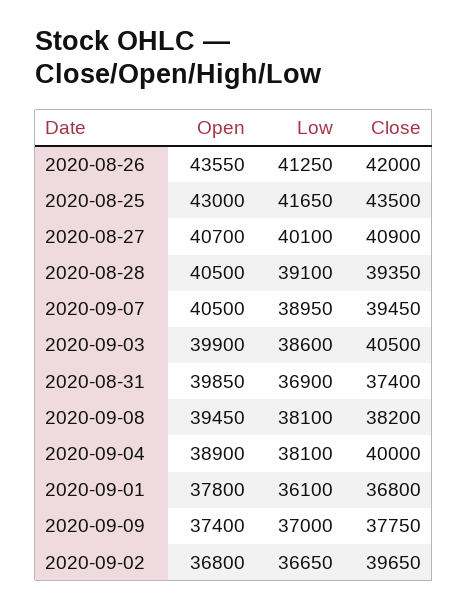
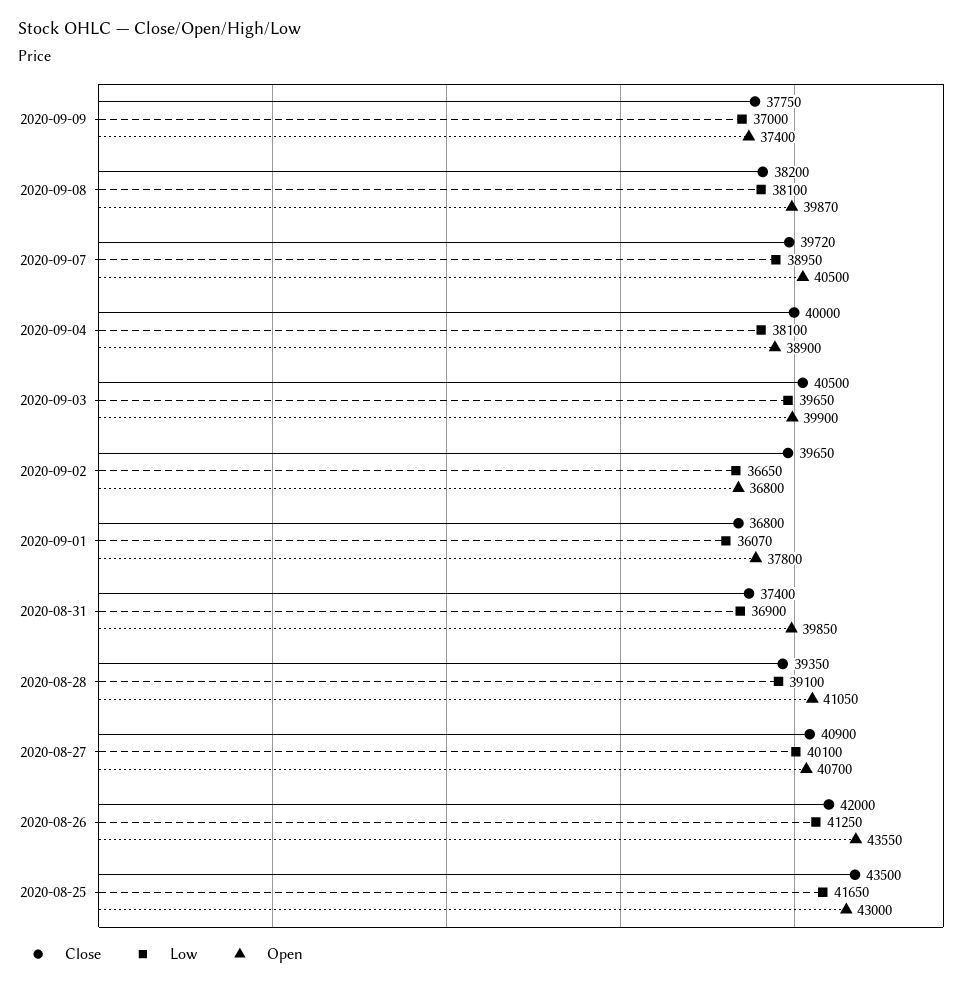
  {
    "Open": {
      "2020-08-26": 43550,
      "2020-08-25": 43000,
      "2020-08-27": 40700,
-     "2020-08-28": 40500,
+     "2020-08-28": 41050,
      "2020-09-07": 40500,
      "2020-09-03": 39900,
      "2020-08-31": 39850,
-     "2020-09-08": 39450,
+     "2020-09-08": 39870,
      "2020-09-04": 38900,
      "2020-09-01": 37800,
      "2020-09-09": 37400,
      "2020-09-02": 36800
    },
    "Low": {
      "2020-08-26": 41250,
      "2020-08-25": 41650,
      "2020-08-27": 40100,
      "2020-08-28": 39100,
      "2020-09-07": 38950,
-     "2020-09-03": 38600,
+     "2020-09-03": 39650,
      "2020-08-31": 36900,
      "2020-09-08": 38100,
      "2020-09-04": 38100,
-     "2020-09-01": 36100,
+     "2020-09-01": 36070,
      "2020-09-09": 37000,
      "2020-09-02": 36650
    },
    "Close": {
      "2020-08-26": 42000,
      "2020-08-25": 43500,
      "2020-08-27": 40900,
      "2020-08-28": 39350,
-     "2020-09-07": 39450,
+     "2020-09-07": 39720,
      "2020-09-03": 40500,
      "2020-08-31": 37400,
      "2020-09-08": 38200,
      "2020-09-04": 40000,
      "2020-09-01": 36800,
      "2020-09-09": 37750,
      "2020-09-02": 39650
    }
  }

